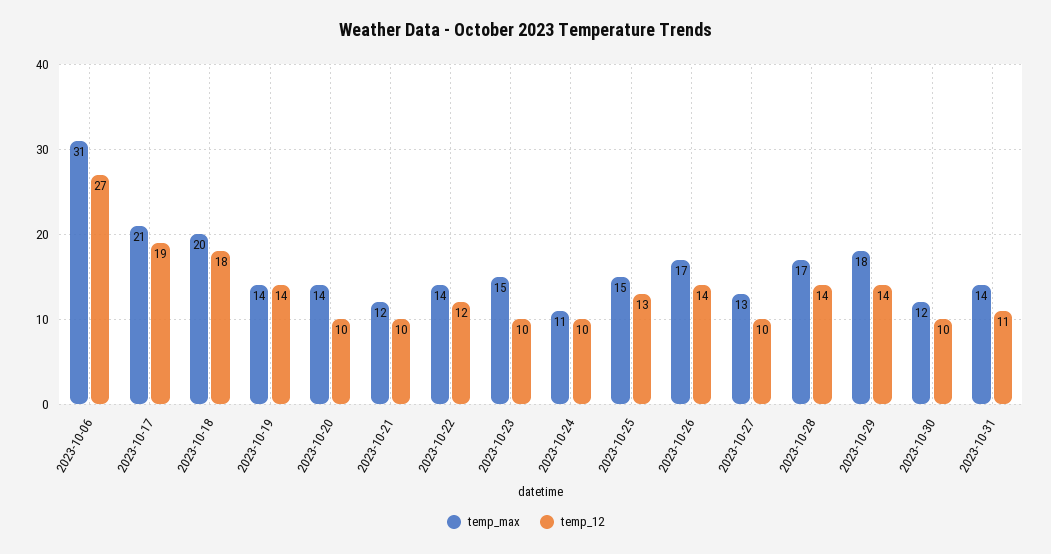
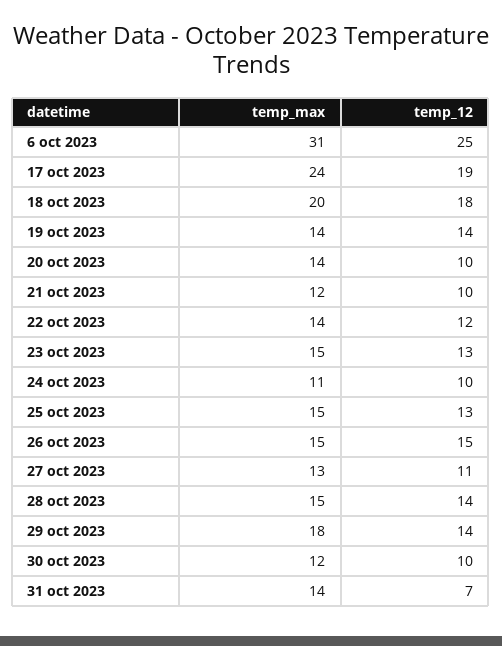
  {
    "temp_max": {
      "2023-10-06": 31,
-     "2023-10-17": 21,
+     "2023-10-17": 24,
      "2023-10-18": 20,
      "2023-10-19": 14,
      "2023-10-20": 14,
      "2023-10-21": 12,
      "2023-10-22": 14,
      "2023-10-23": 15,
      "2023-10-24": 11,
      "2023-10-25": 15,
-     "2023-10-26": 17,
+     "2023-10-26": 15,
      "2023-10-27": 13,
-     "2023-10-28": 17,
+     "2023-10-28": 15,
      "2023-10-29": 18,
      "2023-10-30": 12,
      "2023-10-31": 14
    },
    "temp_12": {
-     "2023-10-06": 27,
+     "2023-10-06": 25,
      "2023-10-17": 19,
      "2023-10-18": 18,
      "2023-10-19": 14,
      "2023-10-20": 10,
      "2023-10-21": 10,
      "2023-10-22": 12,
-     "2023-10-23": 10,
+     "2023-10-23": 13,
      "2023-10-24": 10,
      "2023-10-25": 13,
-     "2023-10-26": 14,
+     "2023-10-26": 15,
-     "2023-10-27": 10,
+     "2023-10-27": 11,
      "2023-10-28": 14,
      "2023-10-29": 14,
      "2023-10-30": 10,
-     "2023-10-31": 11
+     "2023-10-31": 7
    }
  }

